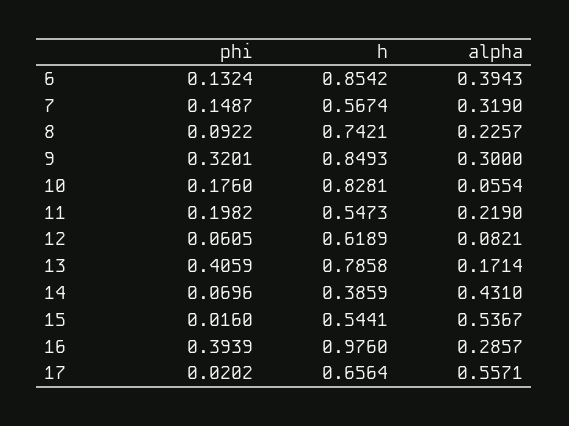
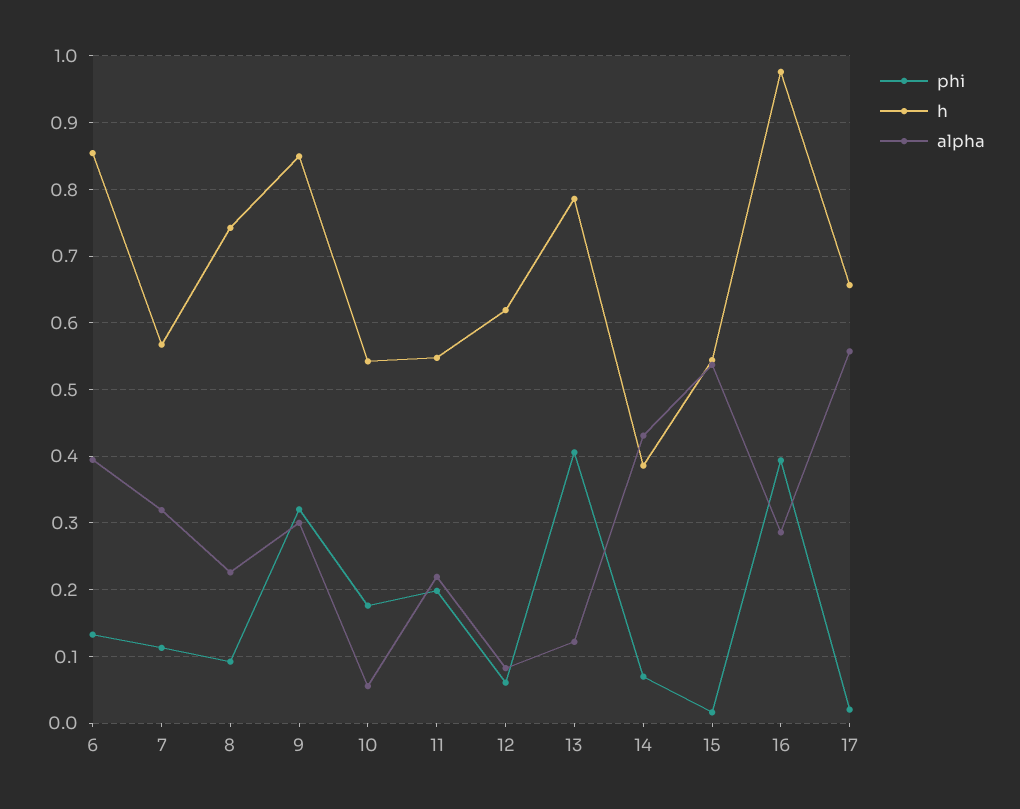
  {
    "phi": {
      "6": 0.1324,
-     "7": 0.1487,
+     "7": 0.11,
      "8": 0.0922,
      "9": 0.3201,
      "10": 0.176,
      "11": 0.1982,
      "12": 0.0605,
      "13": 0.4059,
      "14": 0.0696,
      "15": 0.016,
      "16": 0.3939,
      "17": 0.0202
    },
    "h": {
      "6": 0.8542,
      "7": 0.5674,
      "8": 0.7421,
      "9": 0.8493,
-     "10": 0.8281,
+     "10": 0.54,
      "11": 0.5473,
      "12": 0.6189,
      "13": 0.7858,
      "14": 0.3859,
      "15": 0.5441,
      "16": 0.976,
      "17": 0.6564
    },
    "alpha": {
      "6": 0.3943,
      "7": 0.319,
      "8": 0.2257,
      "9": 0.3,
      "10": 0.0554,
      "11": 0.219,
      "12": 0.0821,
-     "13": 0.1714,
+     "13": 0.12,
      "14": 0.431,
      "15": 0.5367,
      "16": 0.2857,
      "17": 0.5571
    }
  }

